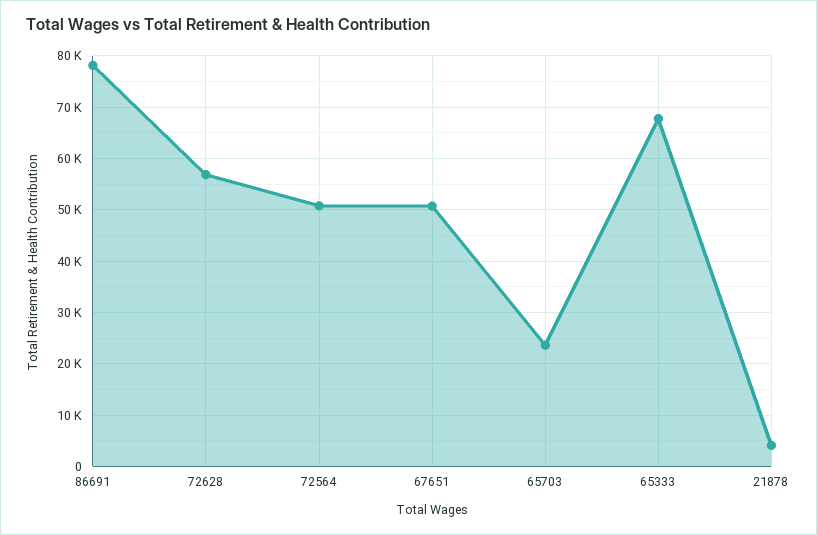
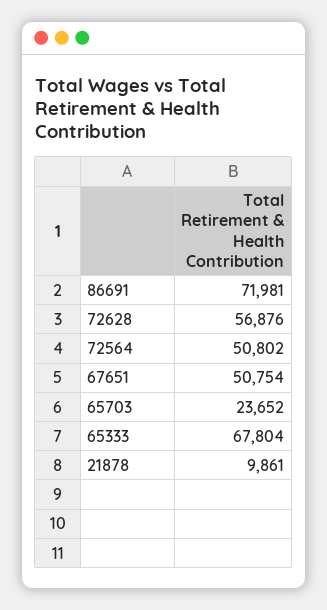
  {
-   "86691": 78000,
+   "86691": 71981,
    "72628": 56876,
    "72564": 50802,
    "67651": 50754,
    "65703": 23652,
    "65333": 67804,
-   "21878": 4000
+   "21878": 9861
  }

